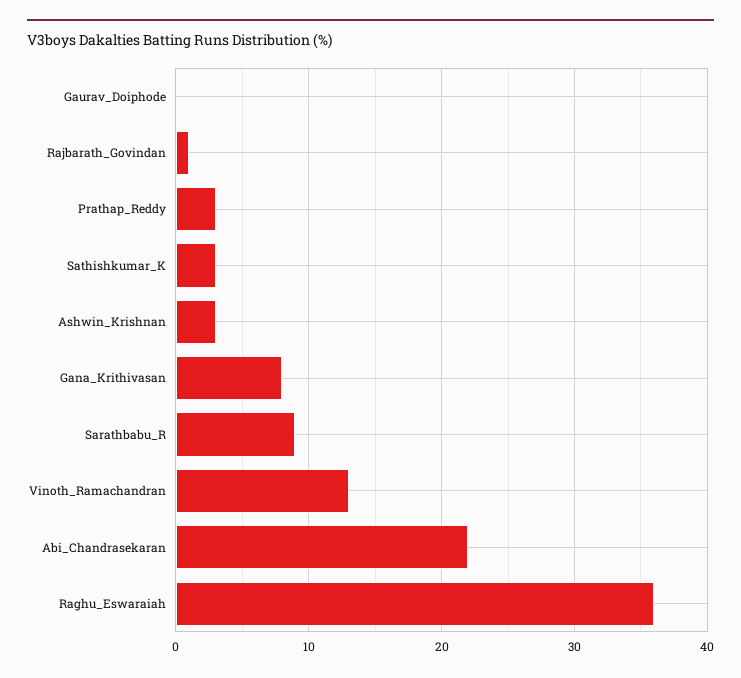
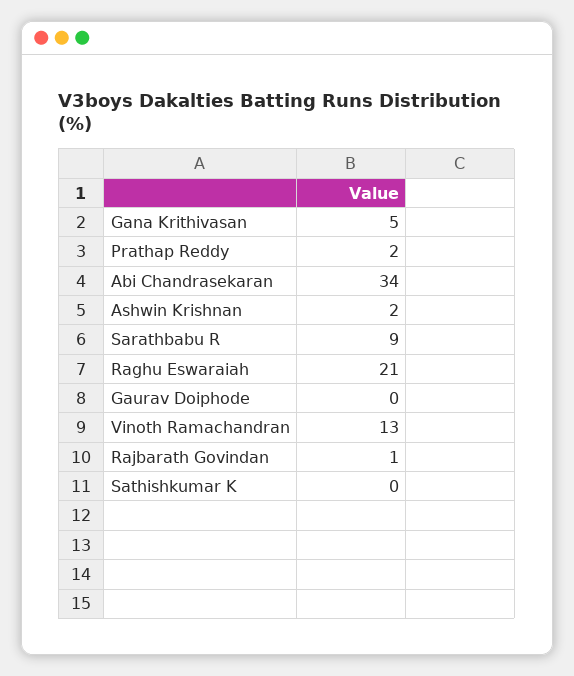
  {
    "Gaurav_Doiphode": 0,
    "Rajbarath_Govindan": 1,
-   "Prathap_Reddy": 3,
+   "Prathap_Reddy": 2,
-   "Sathishkumar_K": 3,
+   "Sathishkumar_K": 0,
-   "Ashwin_Krishnan": 3,
+   "Ashwin_Krishnan": 2,
-   "Gana_Krithivasan": 8,
+   "Gana_Krithivasan": 5,
    "Sarathbabu_R": 9,
    "Vinoth_Ramachandran": 13,
-   "Abi_Chandrasekaran": 22,
+   "Abi_Chandrasekaran": 34,
-   "Raghu_Eswaraiah": 36
+   "Raghu_Eswaraiah": 21
  }

